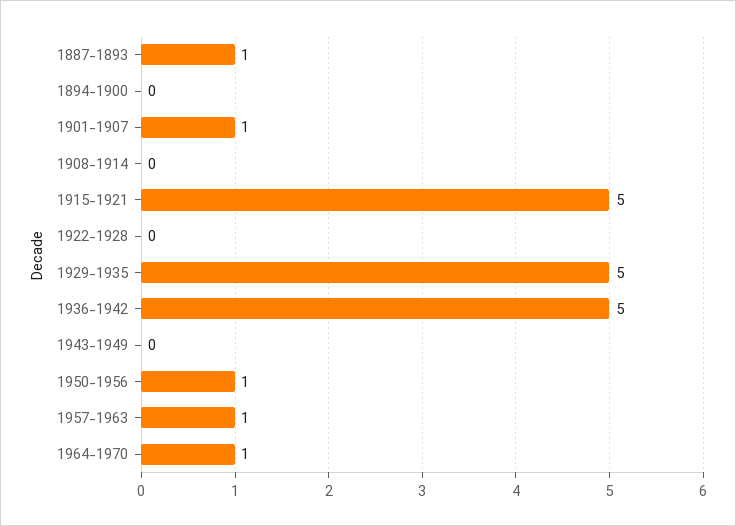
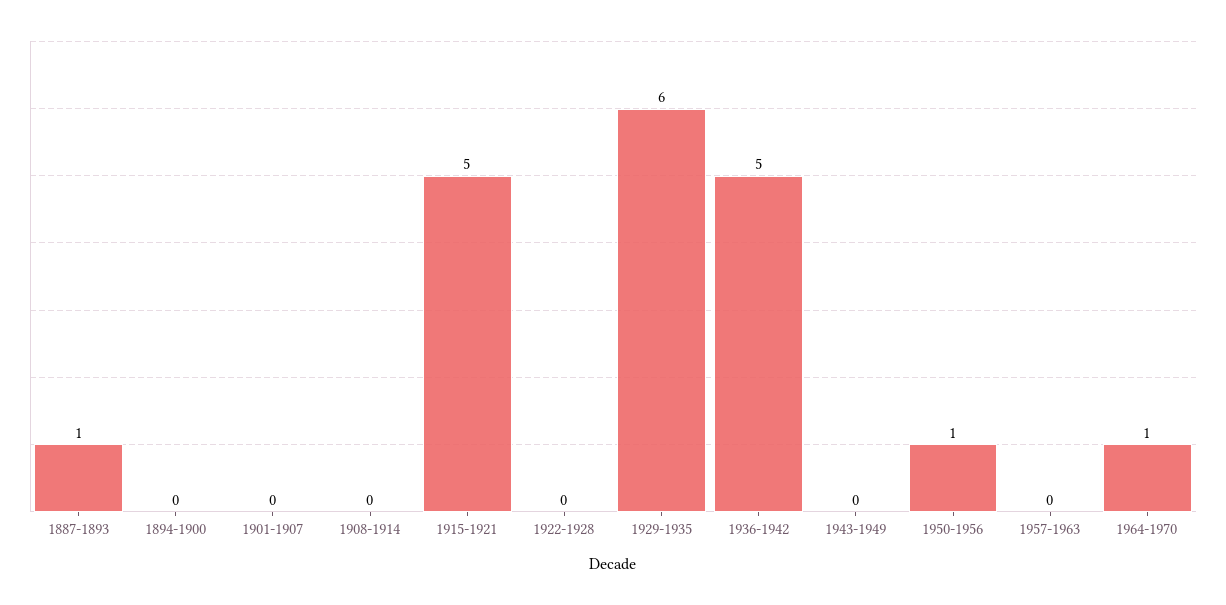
  {
    "1887-1893": 1,
    "1894-1900": 0,
-   "1901-1907": 1,
+   "1901-1907": 0,
    "1908-1914": 0,
    "1915-1921": 5,
    "1922-1928": 0,
-   "1929-1935": 5,
+   "1929-1935": 6,
    "1936-1942": 5,
    "1943-1949": 0,
    "1950-1956": 1,
-   "1957-1963": 1,
+   "1957-1963": 0,
    "1964-1970": 1
  }

